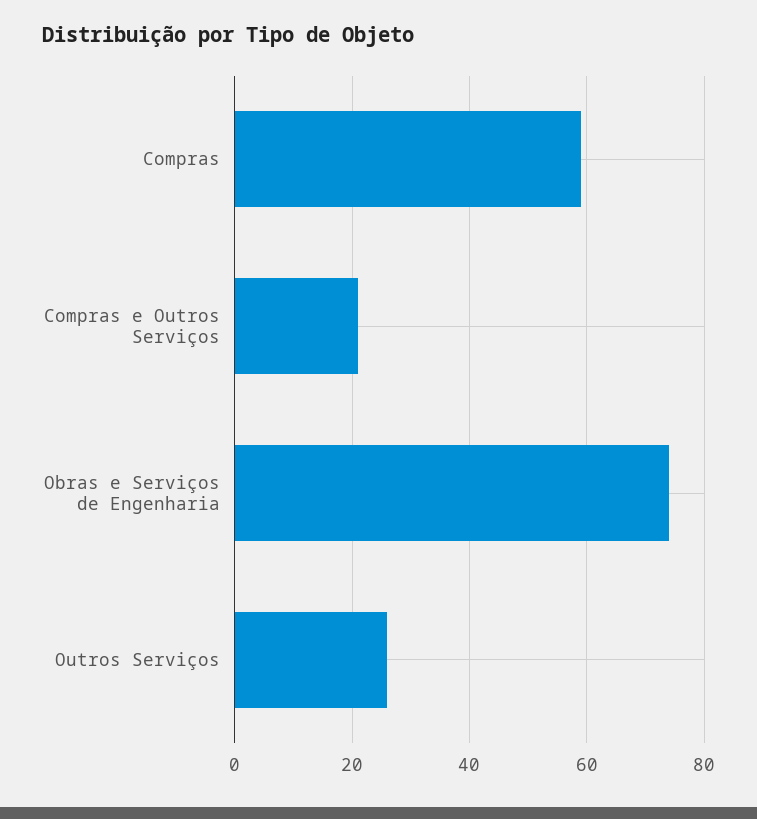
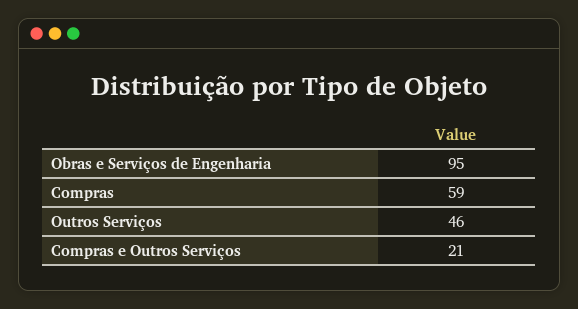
  {
    "Compras": 59,
    "Compras e Outros Serviços": 21,
-   "Obras e Serviços de Engenharia": 75,
+   "Obras e Serviços de Engenharia": 95,
-   "Outros Serviços": 25
+   "Outros Serviços": 46
  }

